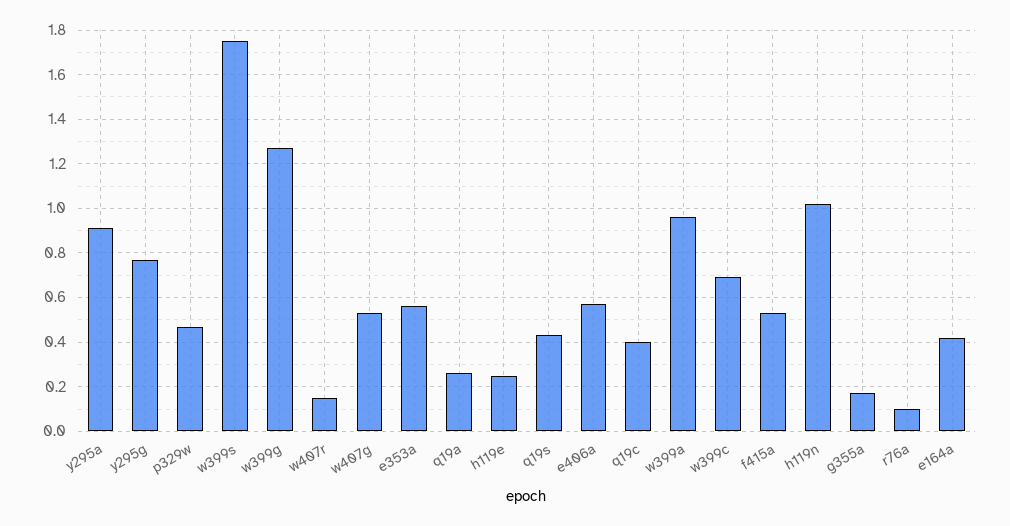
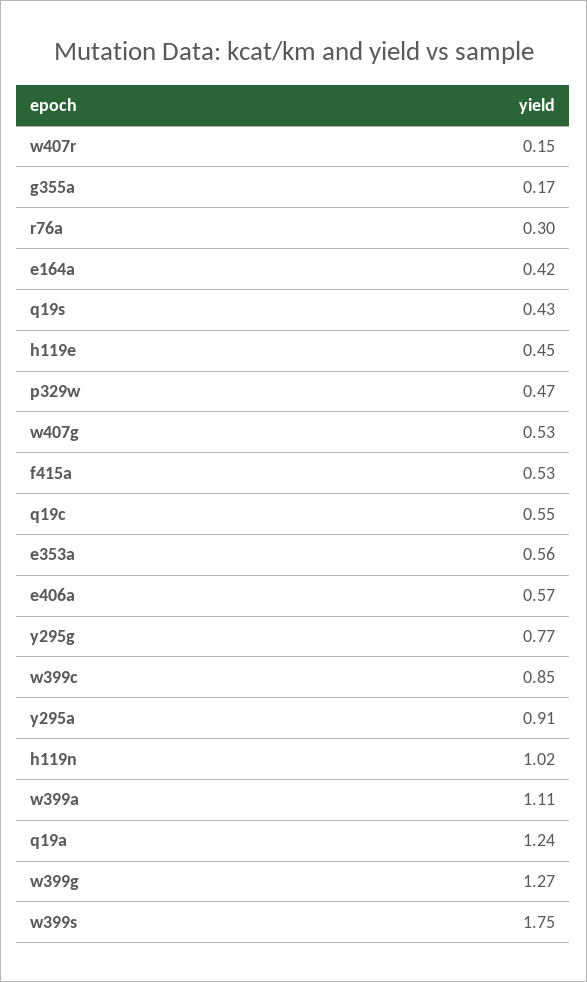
  {
    "y295a": 0.91,
    "y295g": 0.77,
    "p329w": 0.47,
    "w399s": 1.75,
    "w399g": 1.27,
    "w407r": 0.15,
    "w407g": 0.53,
    "e353a": 0.56,
-   "q19a": 0.25,
+   "q19a": 1.24,
-   "h119e": 0.25,
+   "h119e": 0.45,
    "q19s": 0.43,
    "e406a": 0.57,
-   "q19c": 0.4,
+   "q19c": 0.55,
-   "w399a": 0.95,
+   "w399a": 1.11,
-   "w399c": 0.7,
+   "w399c": 0.85,
    "f415a": 0.53,
    "h119n": 1.02,
    "g355a": 0.17,
-   "r76a": 0.1,
+   "r76a": 0.3,
    "e164a": 0.42
  }

